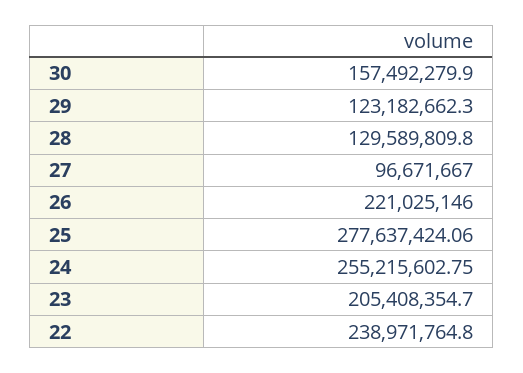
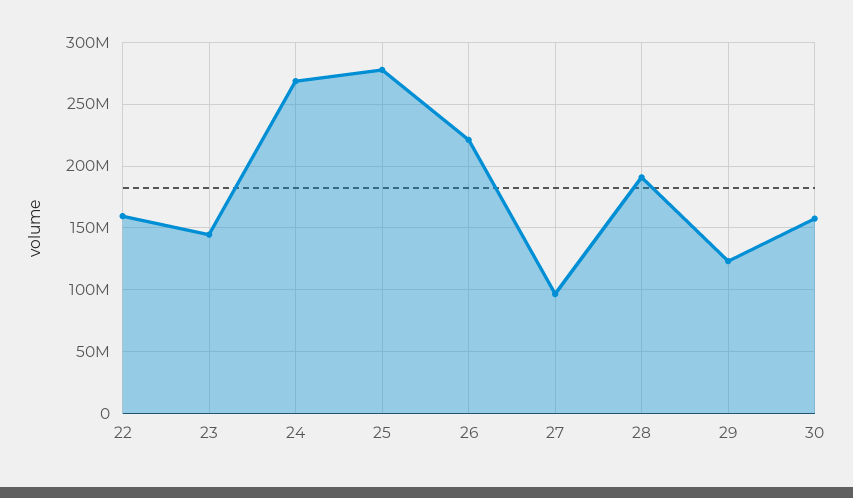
  {
    "30": 157492279.9,
    "29": 123182662.3,
-   "28": 129589809.8,
+   "28": 190000000,
    "27": 96671667,
    "26": 221025146,
    "25": 277637424.06,
-   "24": 255215602.75,
+   "24": 270000000,
-   "23": 205408354.7,
+   "23": 145000000,
-   "22": 238971764.8
+   "22": 160000000
  }

